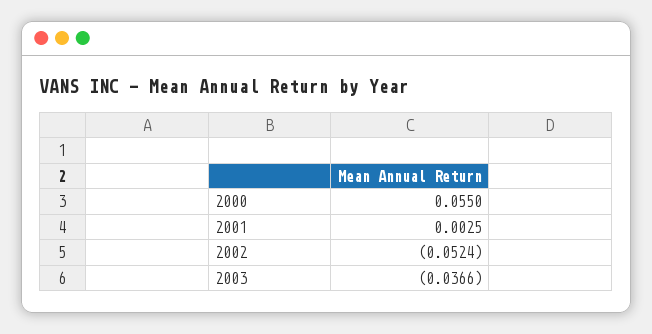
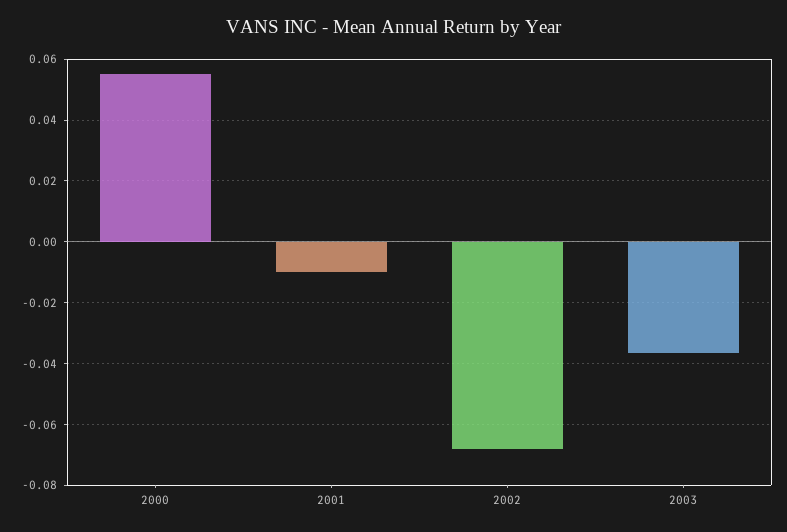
  {
    "2000": 0.055,
-   "2001": 0.0025,
+   "2001": -0.01,
-   "2002": -0.0524,
+   "2002": -0.068,
    "2003": -0.0366
  }

